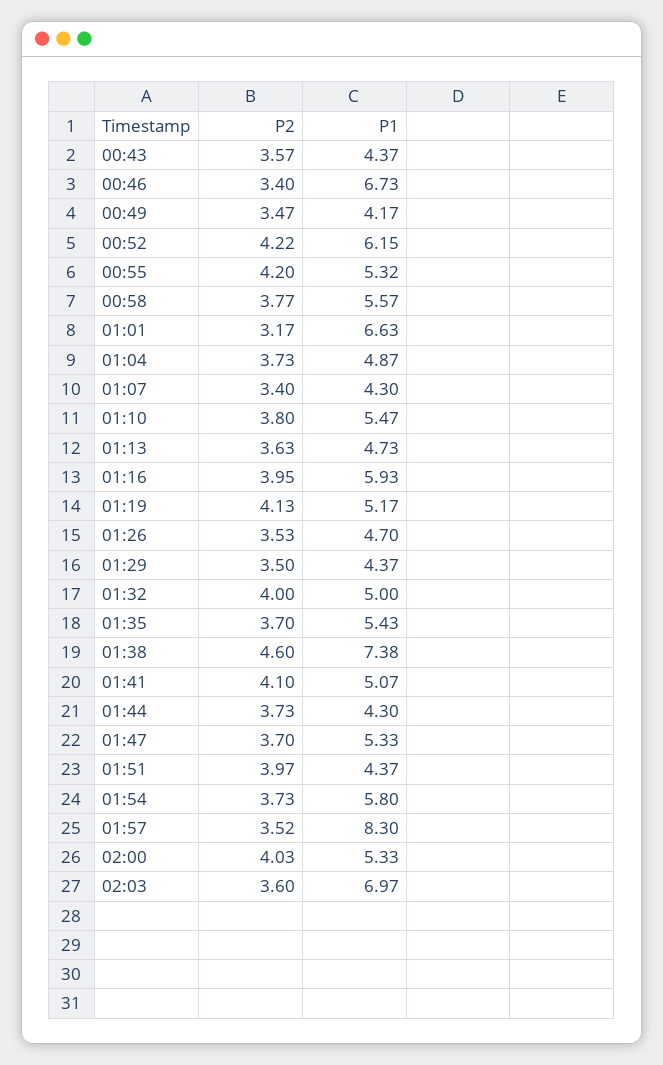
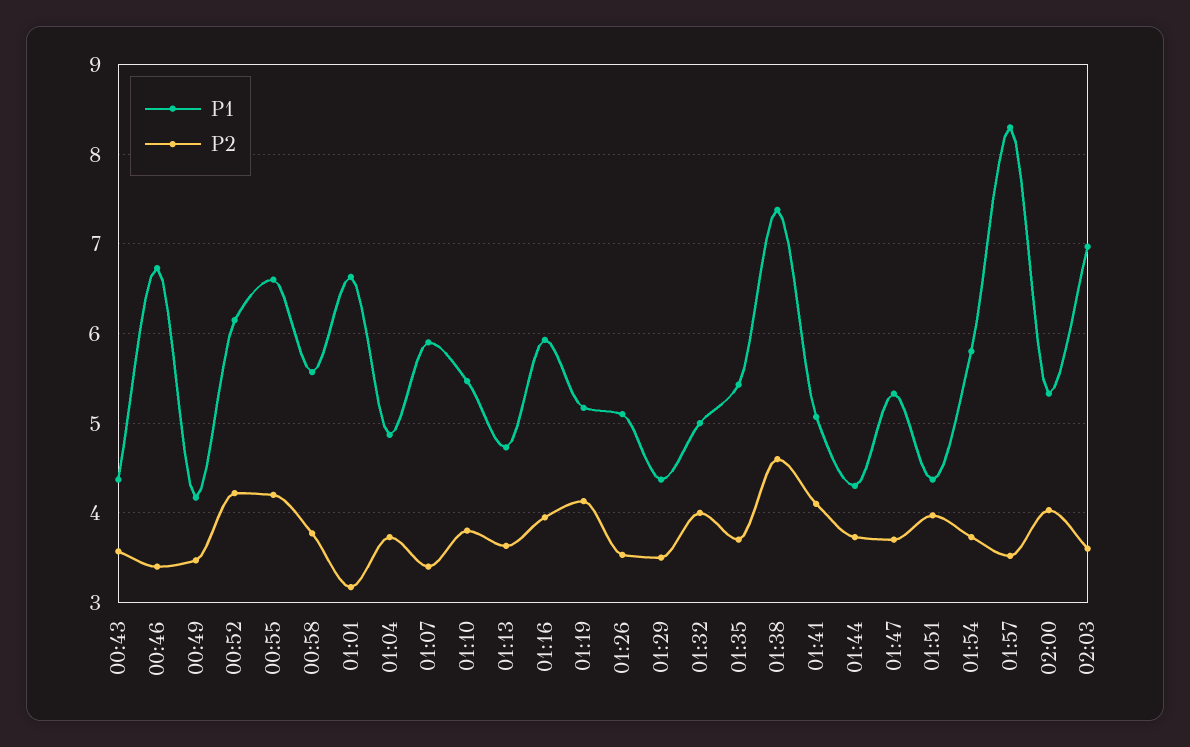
  {
    "P2": {
      "00:43": 3.57,
      "00:46": 3.4,
      "00:49": 3.47,
      "00:52": 4.22,
      "00:55": 4.2,
      "00:58": 3.77,
      "01:01": 3.17,
      "01:04": 3.73,
      "01:07": 3.4,
      "01:10": 3.8,
      "01:13": 3.63,
      "01:16": 3.95,
      "01:19": 4.13,
      "01:26": 3.53,
      "01:29": 3.5,
      "01:32": 4,
      "01:35": 3.7,
      "01:38": 4.6,
      "01:41": 4.1,
      "01:44": 3.73,
      "01:47": 3.7,
      "01:51": 3.97,
      "01:54": 3.73,
      "01:57": 3.52,
      "02:00": 4.03,
      "02:03": 3.6
    },
    "P1": {
      "00:43": 4.37,
      "00:46": 6.73,
      "00:49": 4.17,
      "00:52": 6.15,
-     "00:55": 5.32,
+     "00:55": 6.6,
      "00:58": 5.57,
      "01:01": 6.63,
      "01:04": 4.87,
-     "01:07": 4.3,
+     "01:07": 5.9,
      "01:10": 5.47,
      "01:13": 4.73,
      "01:16": 5.93,
      "01:19": 5.17,
-     "01:26": 4.7,
+     "01:26": 5.1,
      "01:29": 4.37,
      "01:32": 5,
      "01:35": 5.43,
      "01:38": 7.38,
      "01:41": 5.07,
      "01:44": 4.3,
      "01:47": 5.33,
      "01:51": 4.37,
      "01:54": 5.8,
      "01:57": 8.3,
      "02:00": 5.33,
      "02:03": 6.97
    }
  }

